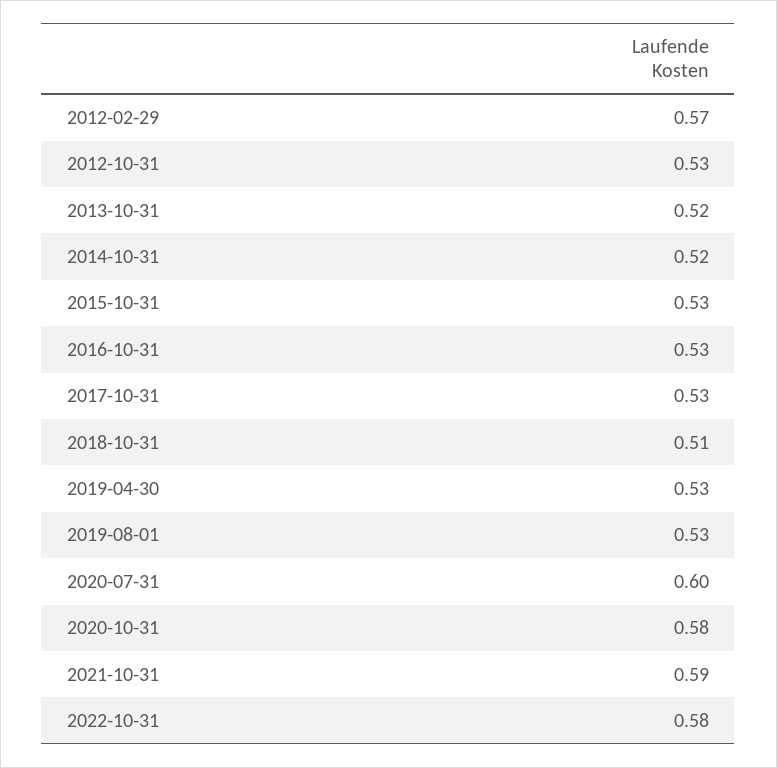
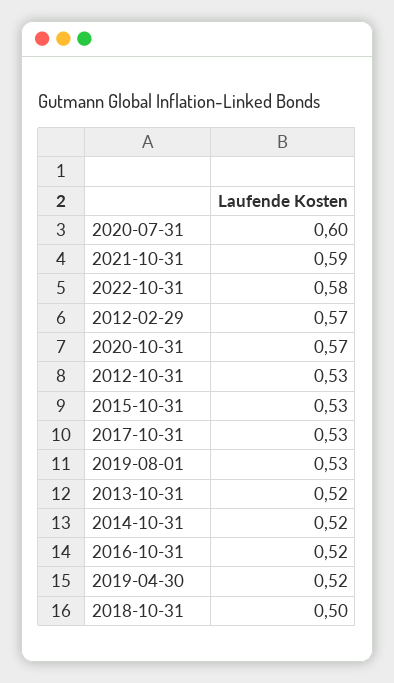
  {
    "2012-02-29": 0.57,
    "2012-10-31": 0.53,
    "2013-10-31": 0.52,
    "2014-10-31": 0.52,
    "2015-10-31": 0.53,
-   "2016-10-31": 0.53,
+   "2016-10-31": 0.52,
    "2017-10-31": 0.53,
-   "2018-10-31": 0.51,
+   "2018-10-31": 0.5,
-   "2019-04-30": 0.53,
+   "2019-04-30": 0.52,
    "2019-08-01": 0.53,
    "2020-07-31": 0.6,
-   "2020-10-31": 0.58,
+   "2020-10-31": 0.57,
    "2021-10-31": 0.59,
    "2022-10-31": 0.58
  }

